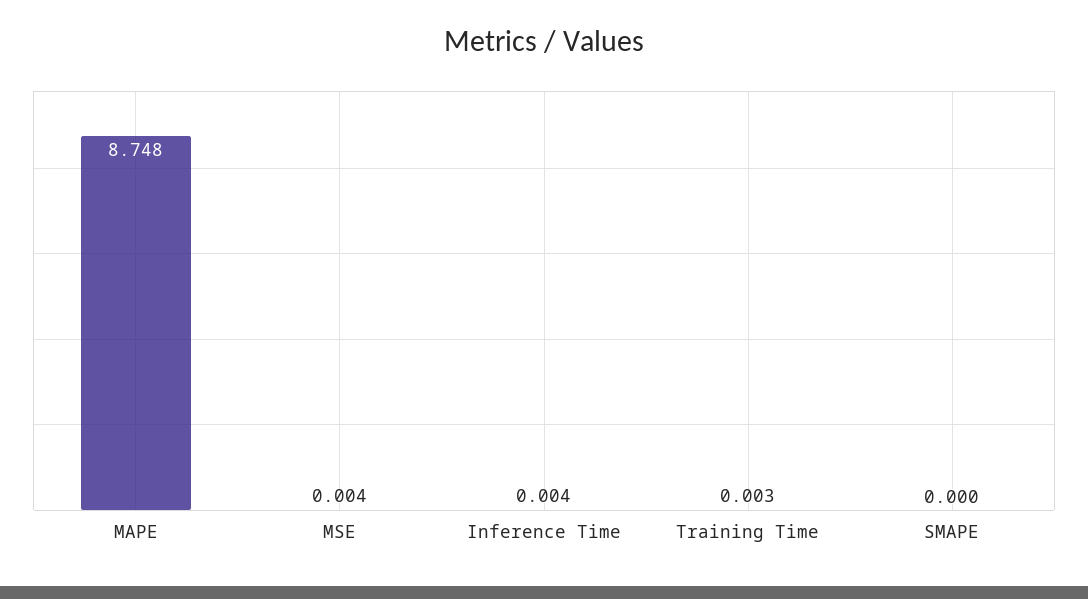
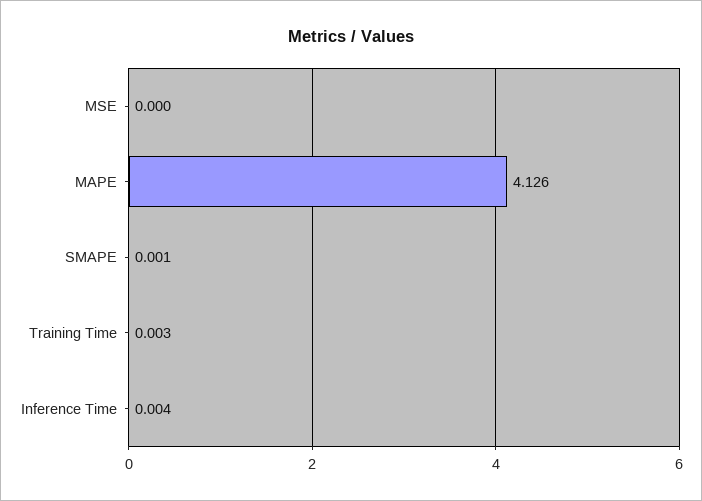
  {
-   "MAPE": 8.748,
+   "MAPE": 4.126,
-   "MSE": 0.004,
+   "MSE": 0,
    "Inference Time": 0.004,
    "Training Time": 0.003,
-   "SMAPE": 0
+   "SMAPE": 0.001
  }

